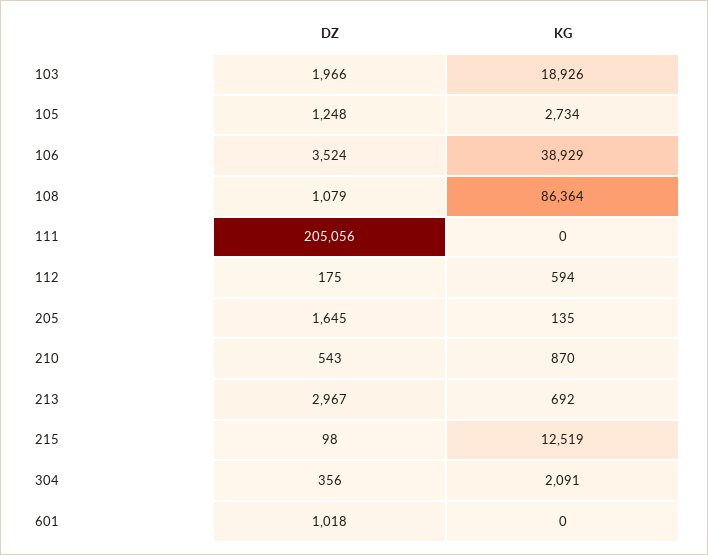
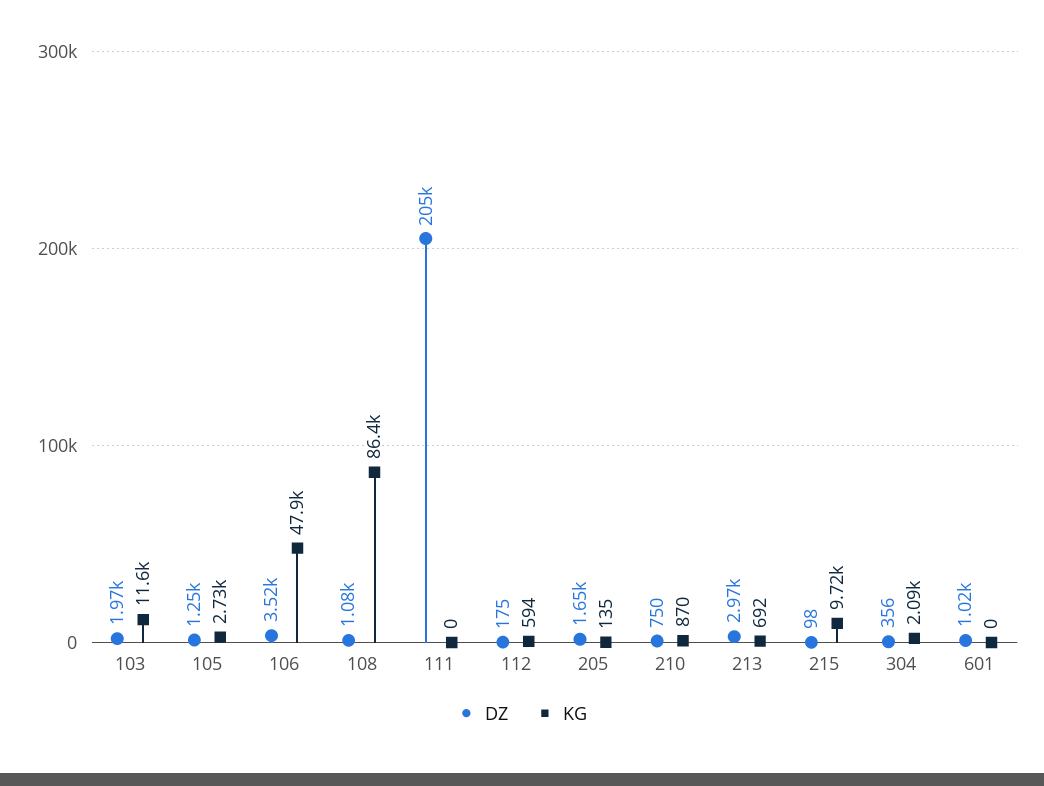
  {
    "DZ": {
      "103": 1966,
      "105": 1248,
      "106": 3524,
      "108": 1079,
      "111": 205056,
      "112": 175,
      "205": 1645,
-     "210": 543,
+     "210": 750,
      "213": 2967,
      "215": 98,
      "304": 356,
      "601": 1018
    },
    "KG": {
-     "103": 18926,
+     "103": 11600,
      "105": 2734,
-     "106": 38929,
+     "106": 47900,
      "108": 86364,
      "111": 0,
      "112": 594,
      "205": 135,
      "210": 870,
      "213": 692,
-     "215": 12519,
+     "215": 9720,
      "304": 2091,
      "601": 0
    }
  }

